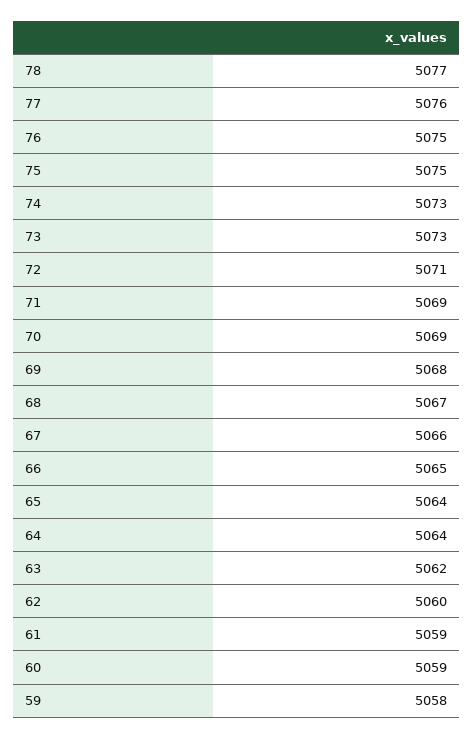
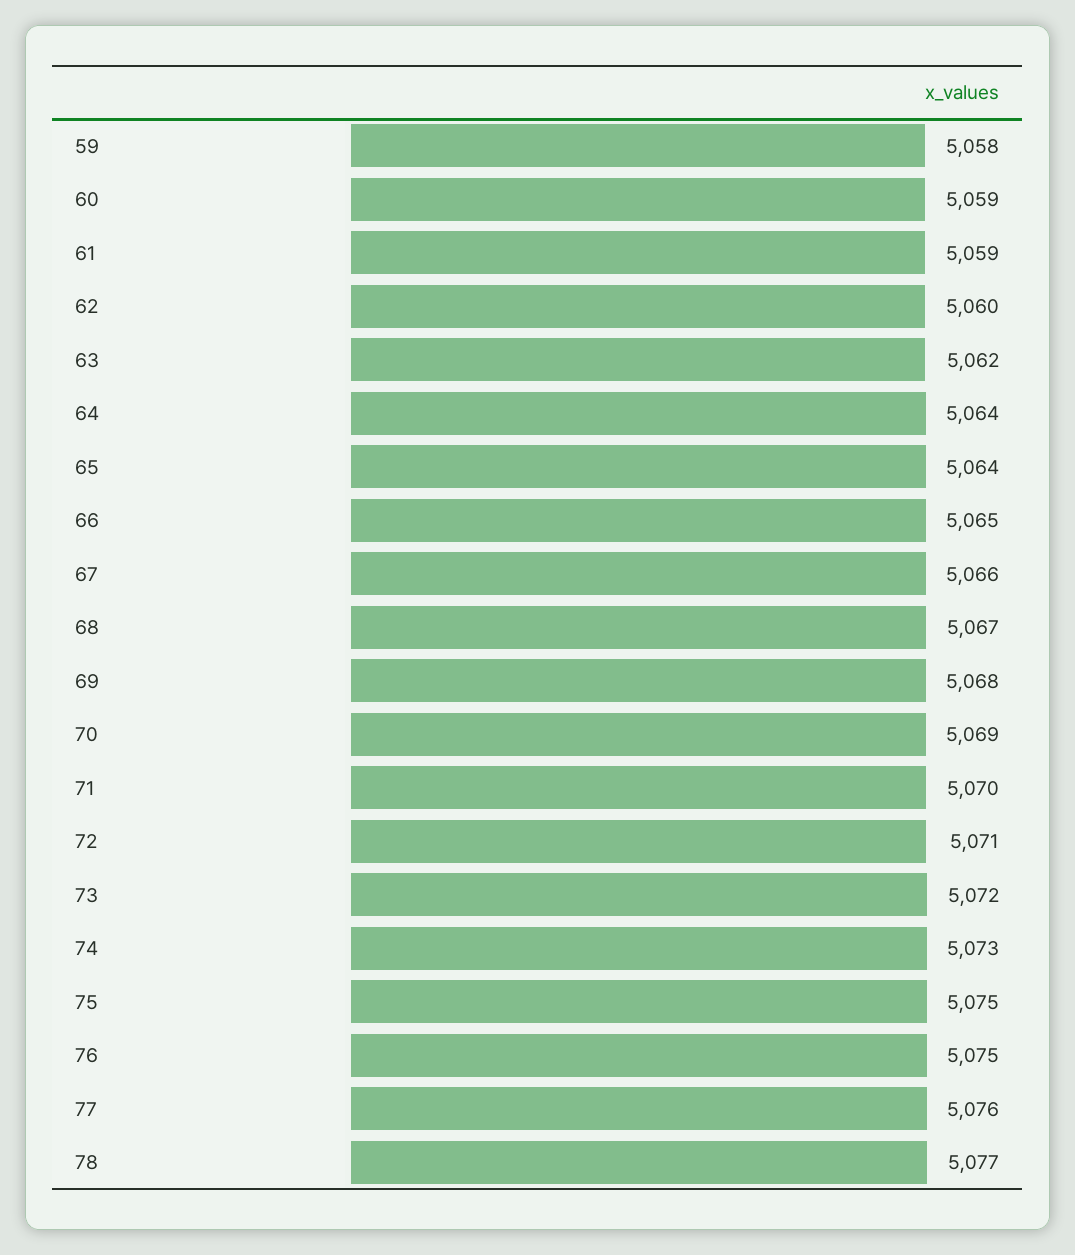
  {
    "78": 5077,
    "77": 5076,
    "76": 5075,
    "75": 5075,
    "74": 5073,
-   "73": 5073,
+   "73": 5072,
    "72": 5071,
-   "71": 5069,
+   "71": 5070,
    "70": 5069,
    "69": 5068,
    "68": 5067,
    "67": 5066,
    "66": 5065,
    "65": 5064,
    "64": 5064,
    "63": 5062,
    "62": 5060,
    "61": 5059,
    "60": 5059,
    "59": 5058
  }

